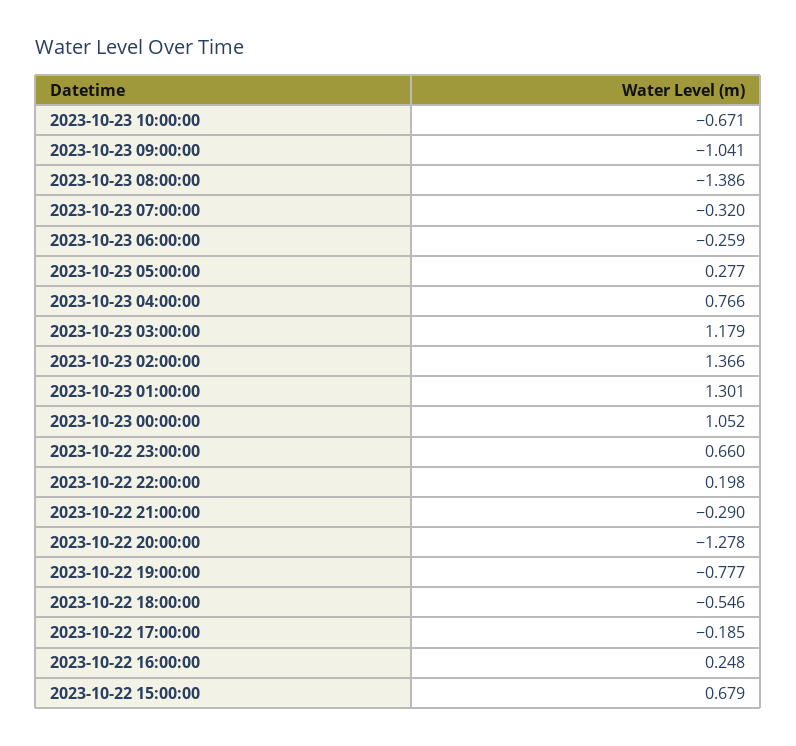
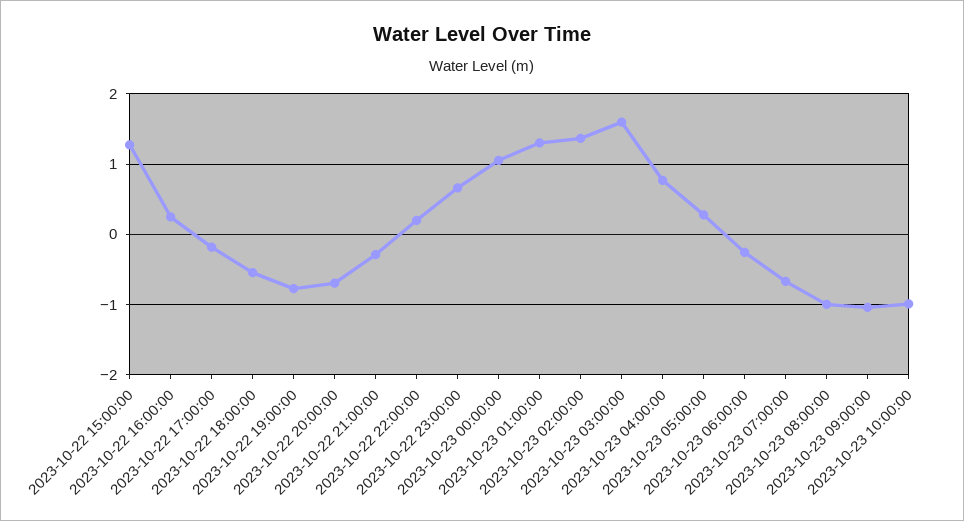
  {
-   "2023-10-23 10:00:00": -0.671,
+   "2023-10-23 10:00:00": -1,
    "2023-10-23 09:00:00": -1.041,
-   "2023-10-23 08:00:00": -1.386,
+   "2023-10-23 08:00:00": -1,
-   "2023-10-23 07:00:00": -0.32,
+   "2023-10-23 07:00:00": -0.7,
    "2023-10-23 06:00:00": -0.259,
    "2023-10-23 05:00:00": 0.277,
    "2023-10-23 04:00:00": 0.766,
-   "2023-10-23 03:00:00": 1.179,
+   "2023-10-23 03:00:00": 1.6,
    "2023-10-23 02:00:00": 1.366,
    "2023-10-23 01:00:00": 1.301,
    "2023-10-23 00:00:00": 1.052,
    "2023-10-22 23:00:00": 0.66,
    "2023-10-22 22:00:00": 0.198,
    "2023-10-22 21:00:00": -0.29,
-   "2023-10-22 20:00:00": -1.278,
+   "2023-10-22 20:00:00": -0.7,
    "2023-10-22 19:00:00": -0.777,
    "2023-10-22 18:00:00": -0.546,
    "2023-10-22 17:00:00": -0.185,
    "2023-10-22 16:00:00": 0.248,
-   "2023-10-22 15:00:00": 0.679
+   "2023-10-22 15:00:00": 1.3
  }

